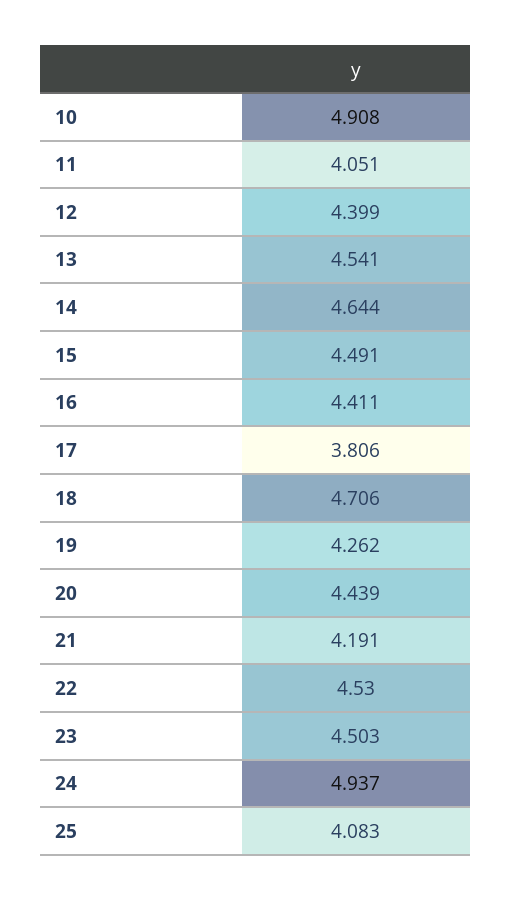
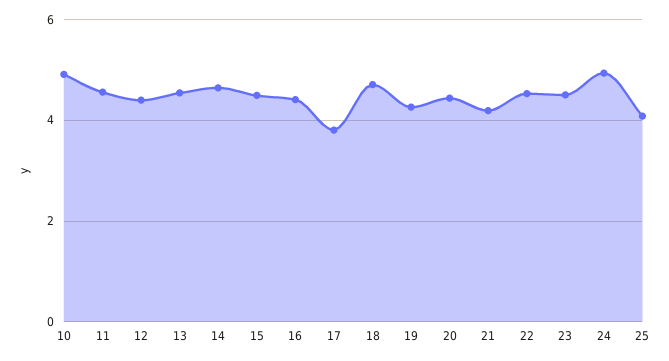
  {
    "10": 4.908,
-   "11": 4.051,
+   "11": 4.6,
    "12": 4.399,
    "13": 4.541,
    "14": 4.644,
    "15": 4.491,
    "16": 4.411,
    "17": 3.806,
    "18": 4.706,
    "19": 4.262,
    "20": 4.439,
    "21": 4.191,
    "22": 4.53,
    "23": 4.503,
    "24": 4.937,
    "25": 4.083
  }

